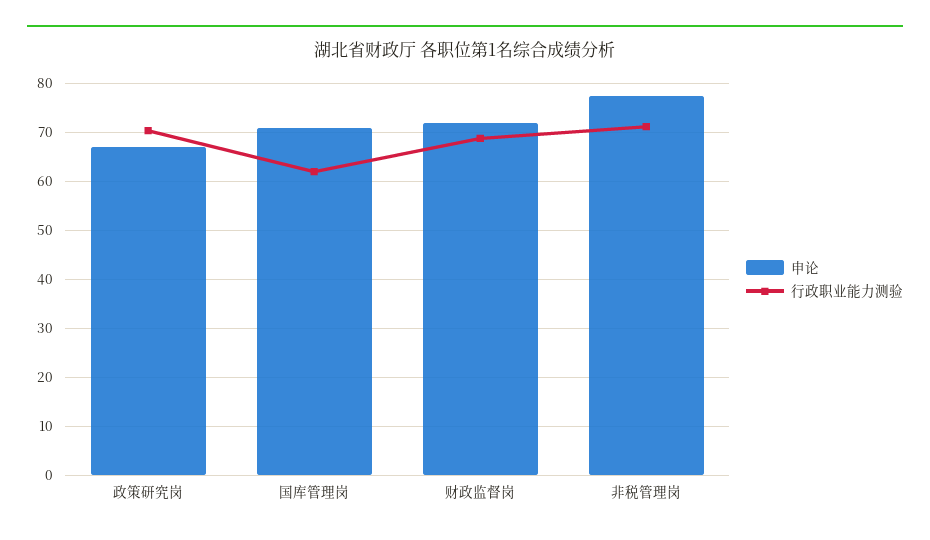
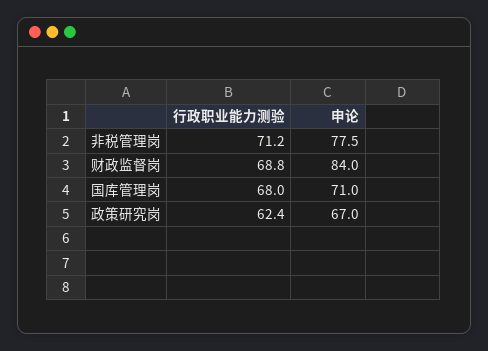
  {
    "申论": {
      "政策研究岗": 67,
      "国库管理岗": 71,
-     "财政监督岗": 72,
+     "财政监督岗": 84,
      "非税管理岗": 77.5
    },
    "行政职业能力测验": {
-     "政策研究岗": 70,
+     "政策研究岗": 62.4,
-     "国库管理岗": 62,
+     "国库管理岗": 68,
      "财政监督岗": 68.8,
      "非税管理岗": 71.2
    }
  }

